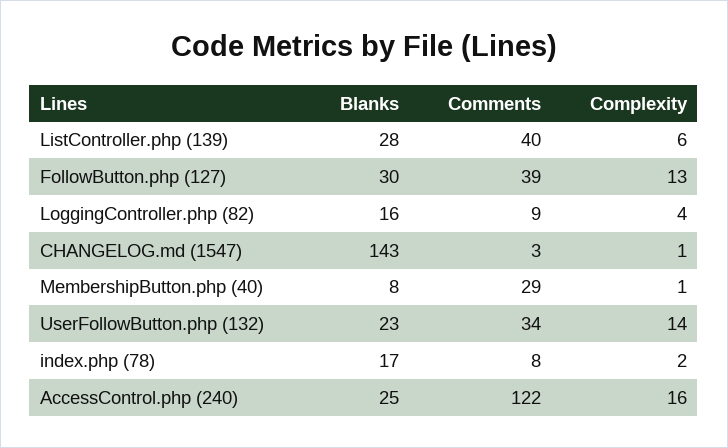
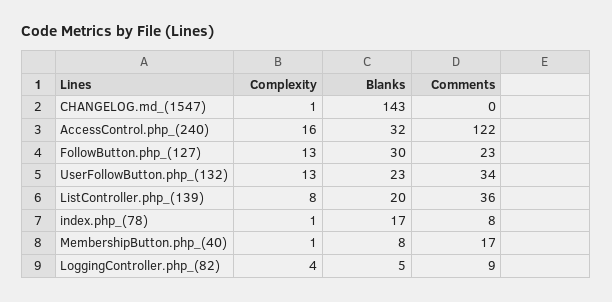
  {
    "Blanks": {
-     "ListController.php (139)": 28,
+     "ListController.php (139)": 20,
      "FollowButton.php (127)": 30,
-     "LoggingController.php (82)": 16,
+     "LoggingController.php (82)": 5,
      "CHANGELOG.md (1547)": 143,
      "MembershipButton.php (40)": 8,
      "UserFollowButton.php (132)": 23,
      "index.php (78)": 17,
-     "AccessControl.php (240)": 25
+     "AccessControl.php (240)": 32
    },
    "Comments": {
-     "ListController.php (139)": 40,
+     "ListController.php (139)": 36,
-     "FollowButton.php (127)": 39,
+     "FollowButton.php (127)": 23,
      "LoggingController.php (82)": 9,
-     "CHANGELOG.md (1547)": 3,
+     "CHANGELOG.md (1547)": 0,
-     "MembershipButton.php (40)": 29,
+     "MembershipButton.php (40)": 17,
      "UserFollowButton.php (132)": 34,
      "index.php (78)": 8,
      "AccessControl.php (240)": 122
    },
    "Complexity": {
-     "ListController.php (139)": 6,
+     "ListController.php (139)": 8,
      "FollowButton.php (127)": 13,
      "LoggingController.php (82)": 4,
      "CHANGELOG.md (1547)": 1,
      "MembershipButton.php (40)": 1,
-     "UserFollowButton.php (132)": 14,
+     "UserFollowButton.php (132)": 13,
-     "index.php (78)": 2,
+     "index.php (78)": 1,
      "AccessControl.php (240)": 16
    }
  }

